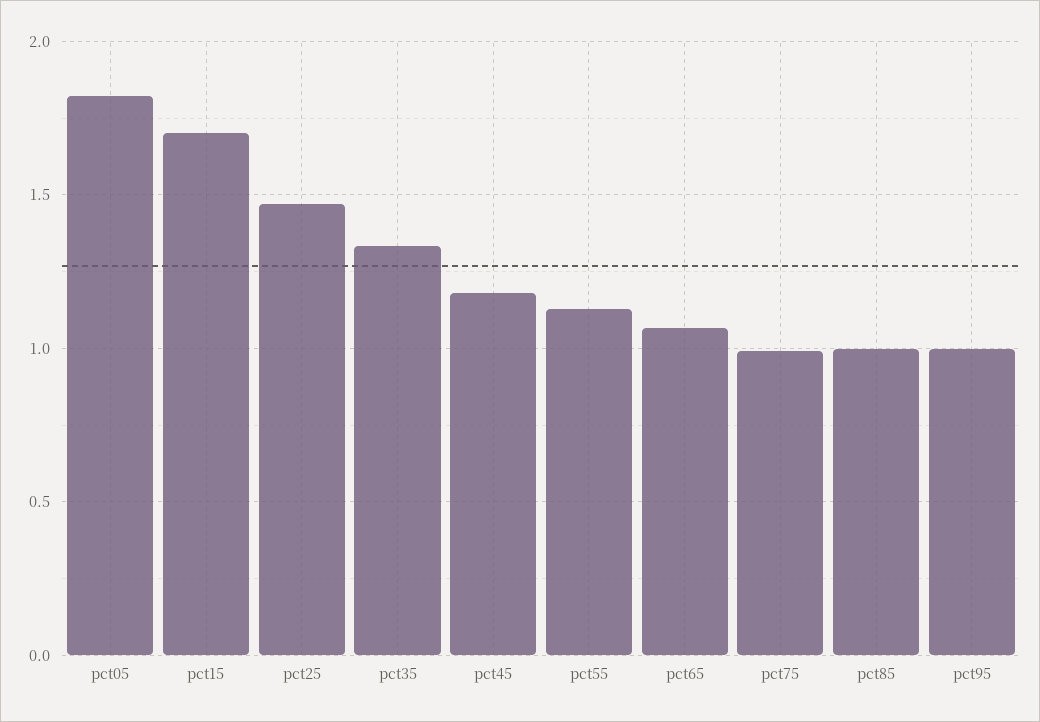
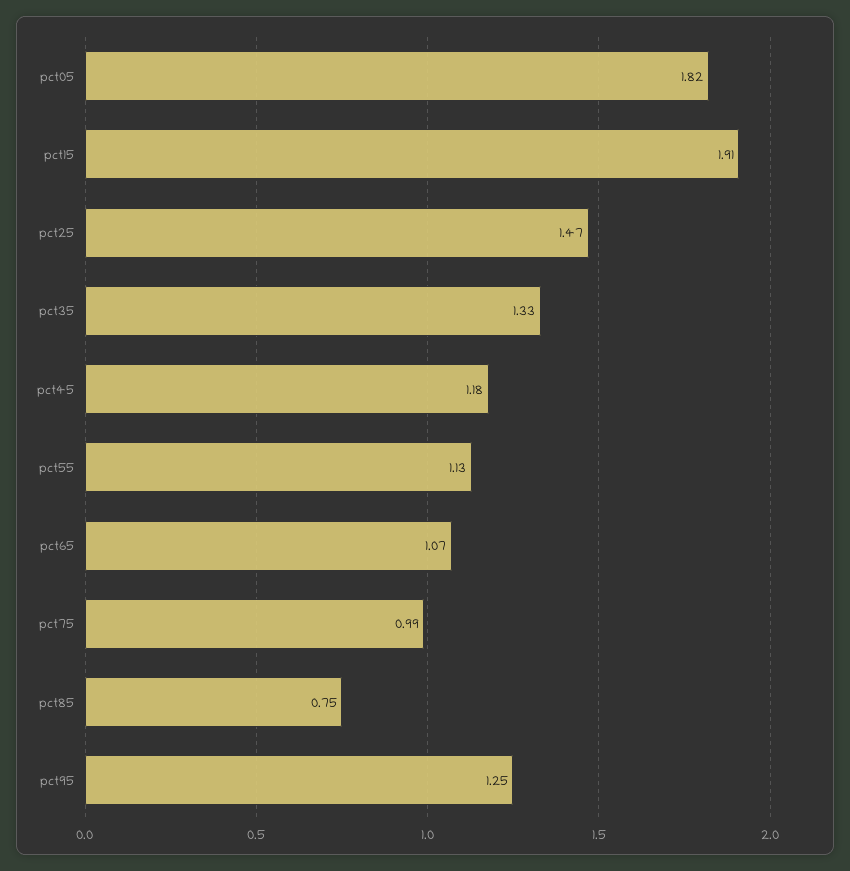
  {
    "pct05": 1.82,
-   "pct15": 1.7,
+   "pct15": 1.91,
    "pct25": 1.47,
    "pct35": 1.33,
    "pct45": 1.18,
    "pct55": 1.13,
    "pct65": 1.07,
    "pct75": 0.99,
-   "pct85": 1,
+   "pct85": 0.75,
-   "pct95": 1
+   "pct95": 1.25
  }

